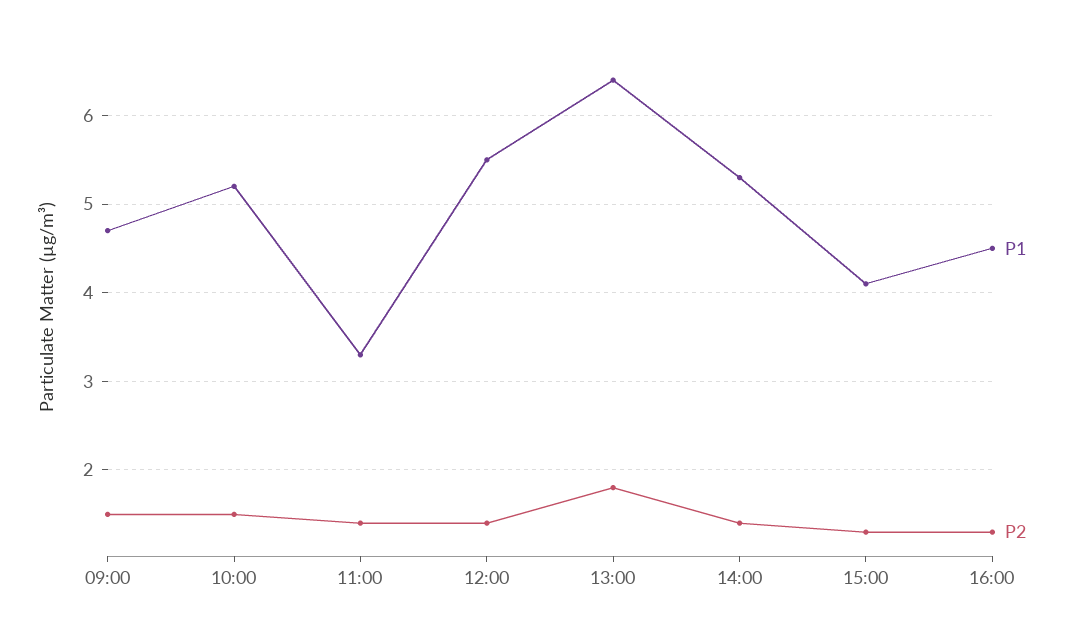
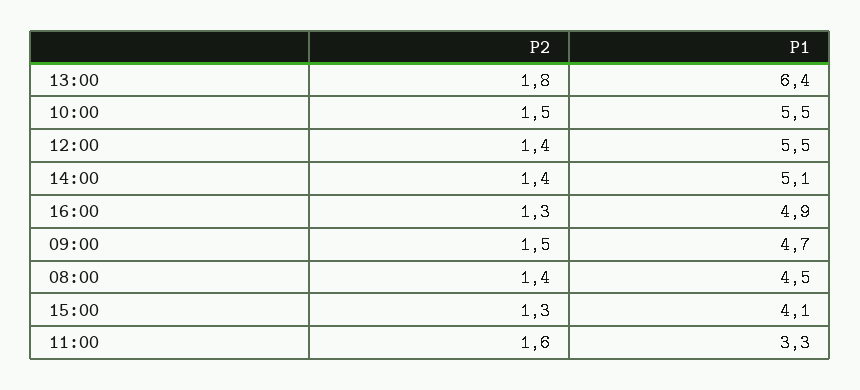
  {
    "P1": {
      "09:00": 4.7,
-     "10:00": 5.2,
+     "10:00": 5.5,
      "11:00": 3.3,
      "12:00": 5.5,
      "13:00": 6.4,
-     "14:00": 5.3,
+     "14:00": 5.1,
      "15:00": 4.1,
-     "16:00": 4.5
+     "16:00": 4.9,
+     "08:00": 4.5
    },
    "P2": {
      "09:00": 1.5,
      "10:00": 1.5,
-     "11:00": 1.4,
+     "11:00": 1.6,
      "12:00": 1.4,
      "13:00": 1.8,
      "14:00": 1.4,
      "15:00": 1.3,
-     "16:00": 1.3
+     "16:00": 1.3,
+     "08:00": 1.4
    }
  }

